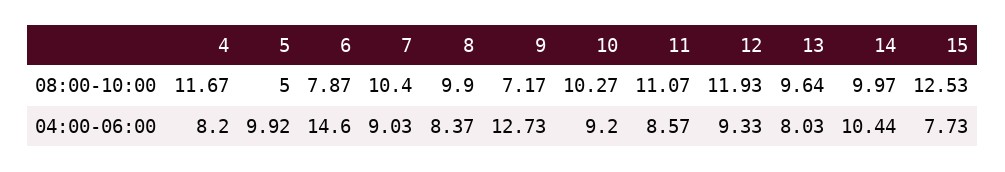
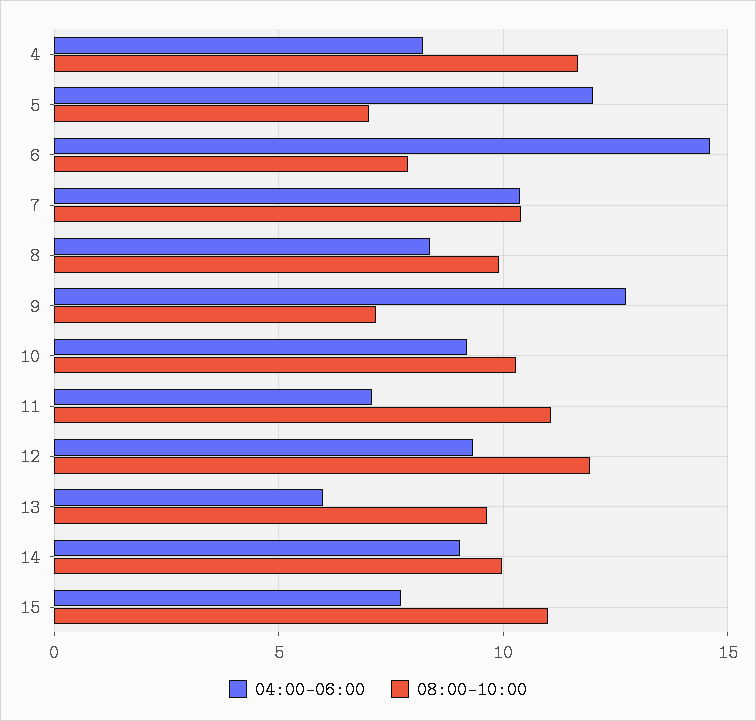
  {
    "08:00-10:00": {
      "4": 11.67,
-     "5": 5,
+     "5": 7,
      "6": 7.87,
      "7": 10.4,
      "8": 9.9,
      "9": 7.17,
      "10": 10.27,
      "11": 11.07,
      "12": 11.93,
      "13": 9.64,
      "14": 9.97,
-     "15": 12.53
+     "15": 11
    },
    "04:00-06:00": {
      "4": 8.2,
-     "5": 9.92,
+     "5": 12,
      "6": 14.6,
-     "7": 9.03,
+     "7": 10.5,
      "8": 8.37,
      "9": 12.73,
      "10": 9.2,
-     "11": 8.57,
+     "11": 7,
      "12": 9.33,
-     "13": 8.03,
+     "13": 6,
-     "14": 10.44,
+     "14": 9,
      "15": 7.73
    }
  }

